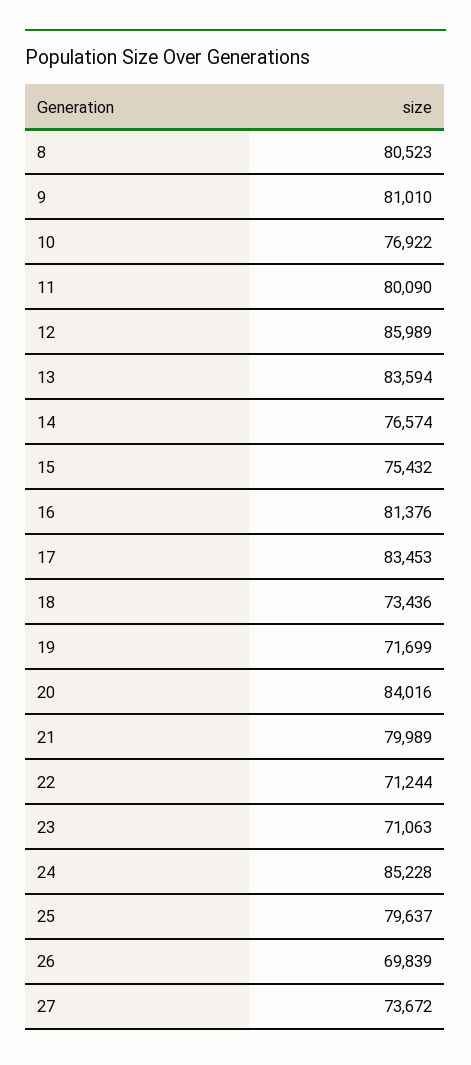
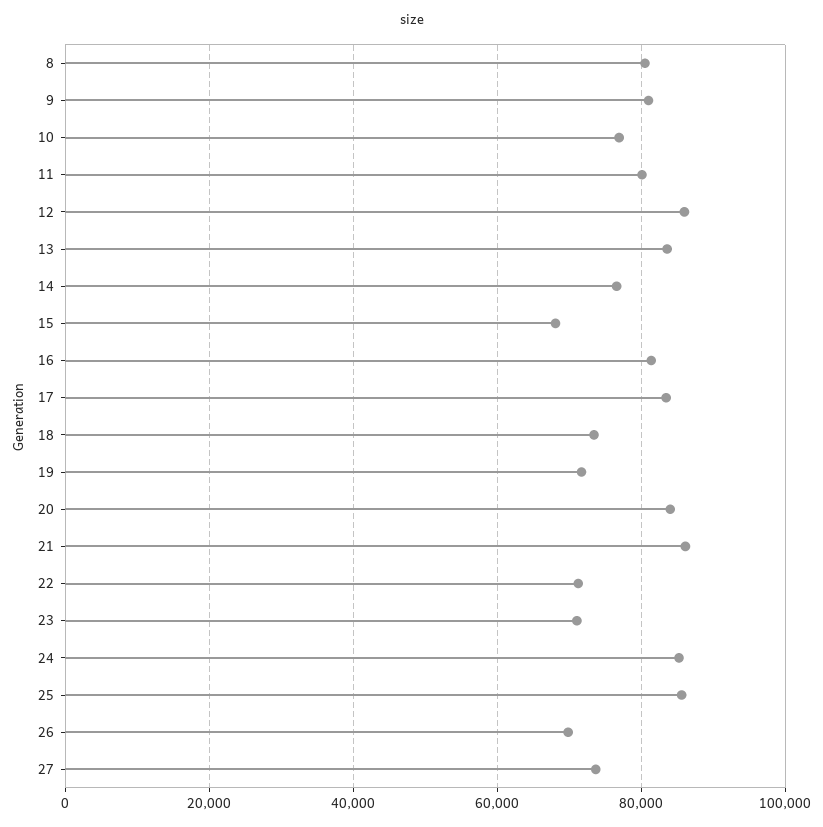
  {
    "8": 80523,
    "9": 81010,
    "10": 76922,
    "11": 80090,
    "12": 85989,
    "13": 83594,
    "14": 76574,
-   "15": 75432,
+   "15": 68000,
    "16": 81376,
    "17": 83453,
    "18": 73436,
    "19": 71699,
    "20": 84016,
-   "21": 79989,
+   "21": 86000,
    "22": 71244,
    "23": 71063,
    "24": 85228,
-   "25": 79637,
+   "25": 86000,
    "26": 69839,
    "27": 73672
  }

